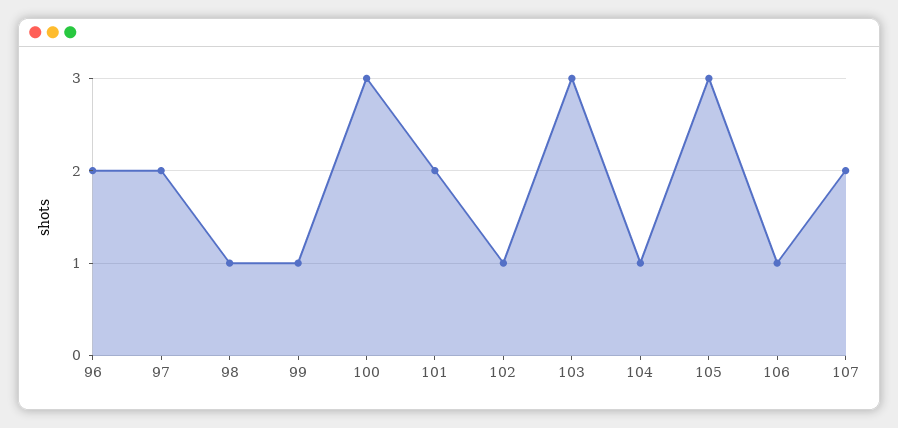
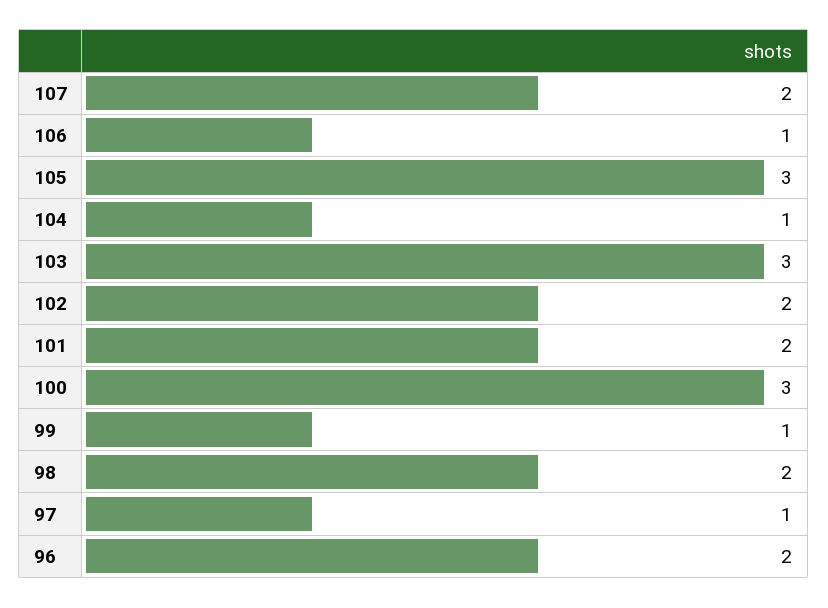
  {
    "96": 2,
-   "97": 2,
+   "97": 1,
-   "98": 1,
+   "98": 2,
    "99": 1,
    "100": 3,
    "101": 2,
-   "102": 1,
+   "102": 2,
    "103": 3,
    "104": 1,
    "105": 3,
    "106": 1,
    "107": 2
  }

